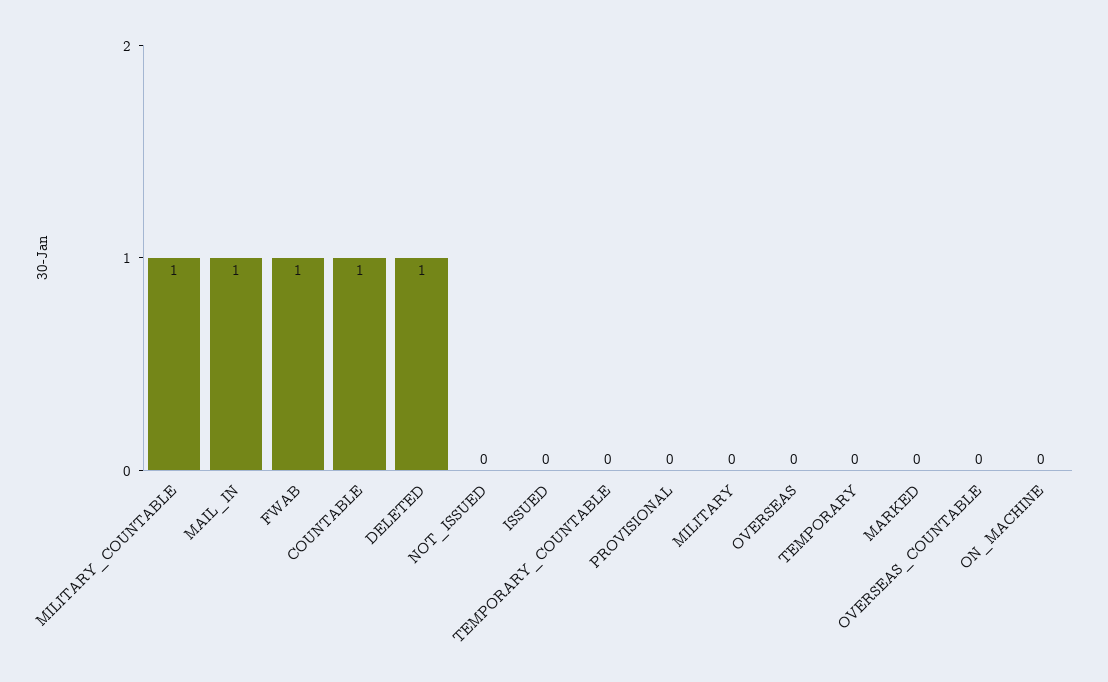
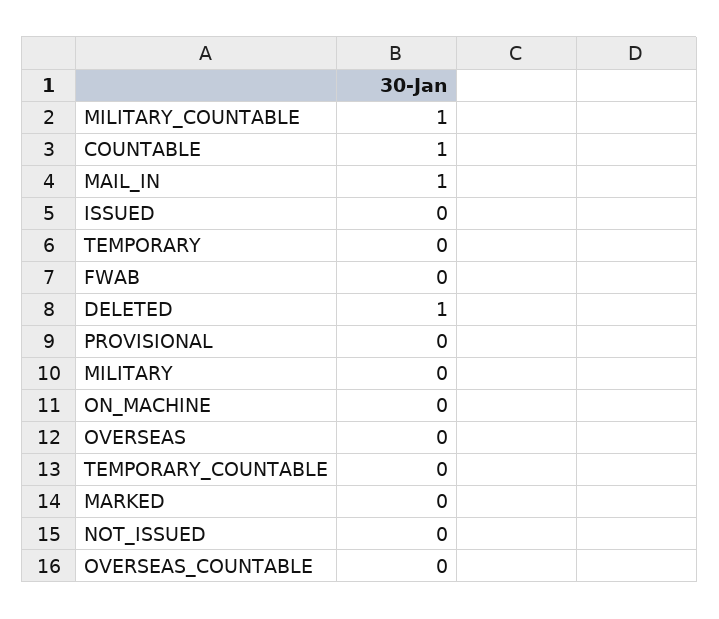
  {
    "MILITARY_COUNTABLE": 1,
    "MAIL_IN": 1,
-   "FWAB": 1,
+   "FWAB": 0,
    "COUNTABLE": 1,
    "DELETED": 1,
    "NOT_ISSUED": 0,
    "ISSUED": 0,
    "TEMPORARY_COUNTABLE": 0,
    "PROVISIONAL": 0,
    "MILITARY": 0,
    "OVERSEAS": 0,
    "TEMPORARY": 0,
    "MARKED": 0,
    "OVERSEAS_COUNTABLE": 0,
    "ON_MACHINE": 0
  }

